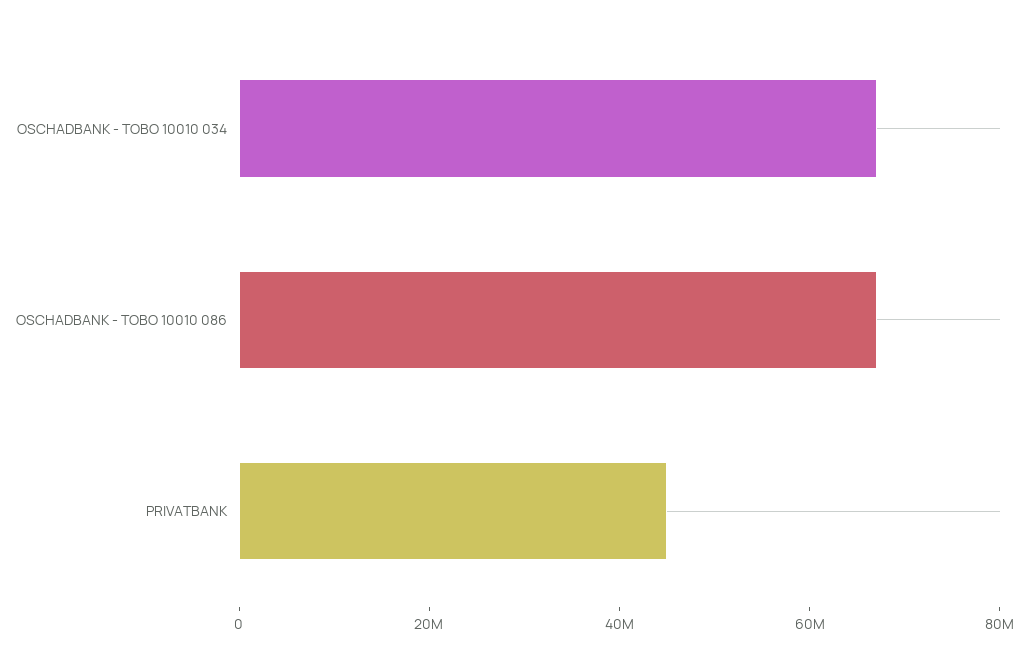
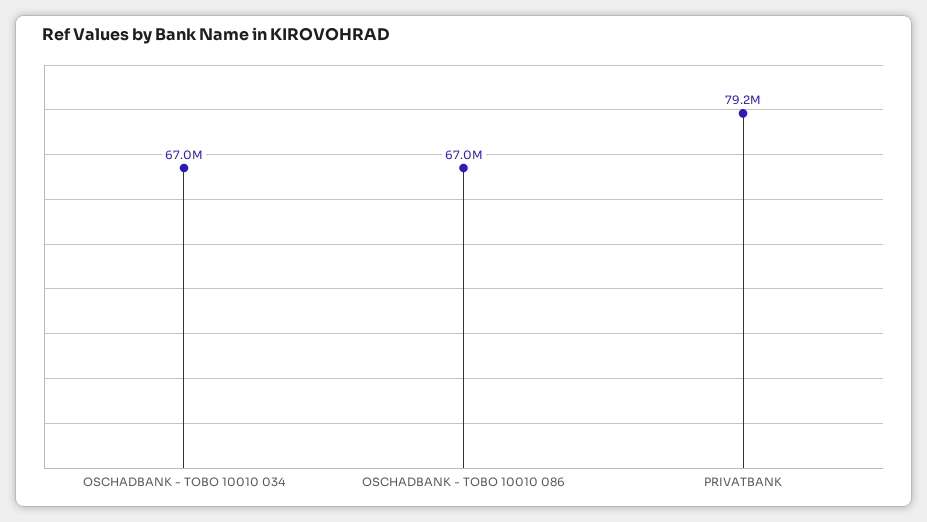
  {
    "OSCHADBANK - TOBO 10010 034": 67000000,
    "OSCHADBANK - TOBO 10010 086": 67000000,
-   "PRIVATBANK": 45000000
+   "PRIVATBANK": 79200000
  }

